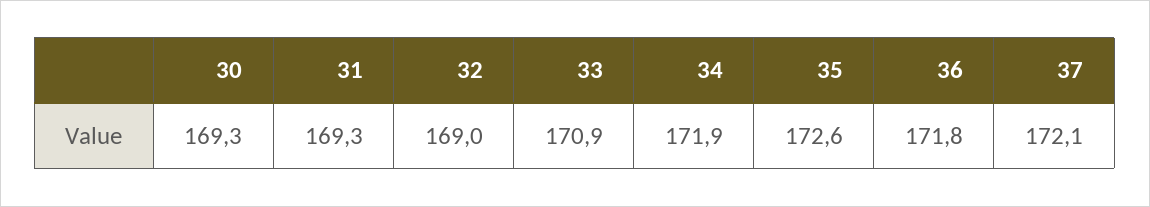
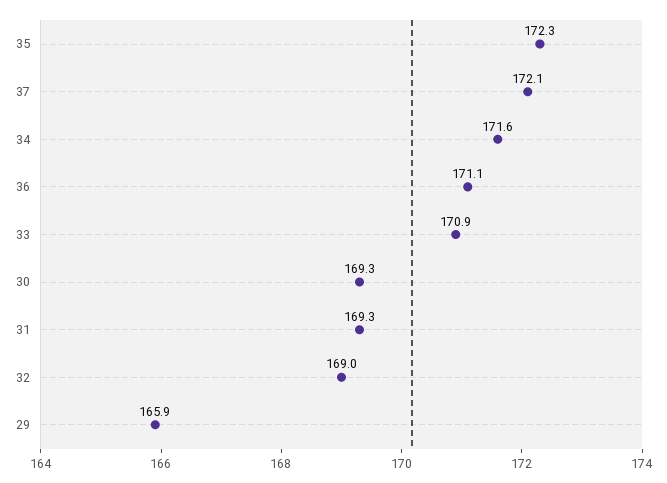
  {
    "30": 169.3,
    "31": 169.3,
    "32": 169,
    "33": 170.9,
-   "34": 171.9,
+   "34": 171.6,
-   "35": 172.6,
+   "35": 172.3,
-   "36": 171.8,
+   "36": 171.1,
-   "37": 172.1
+   "37": 172.1,
+   "29": 165.9
  }

